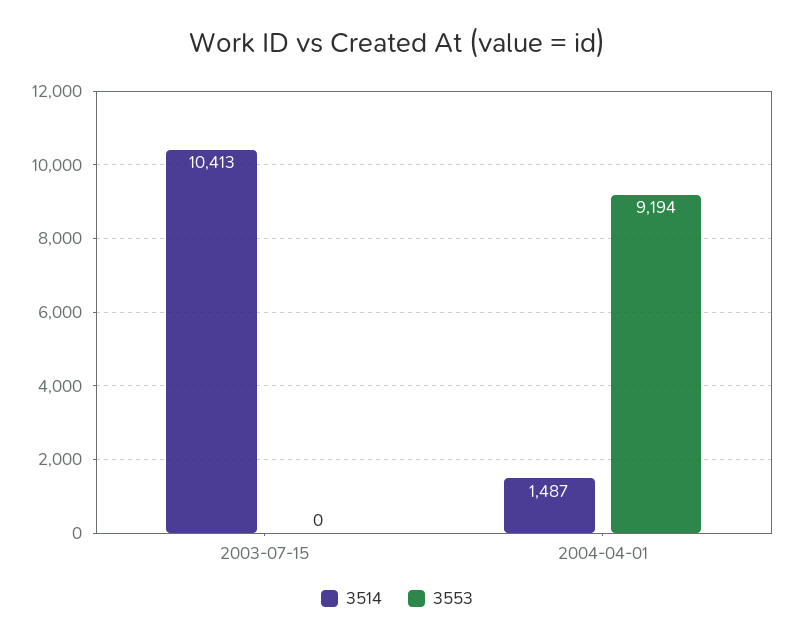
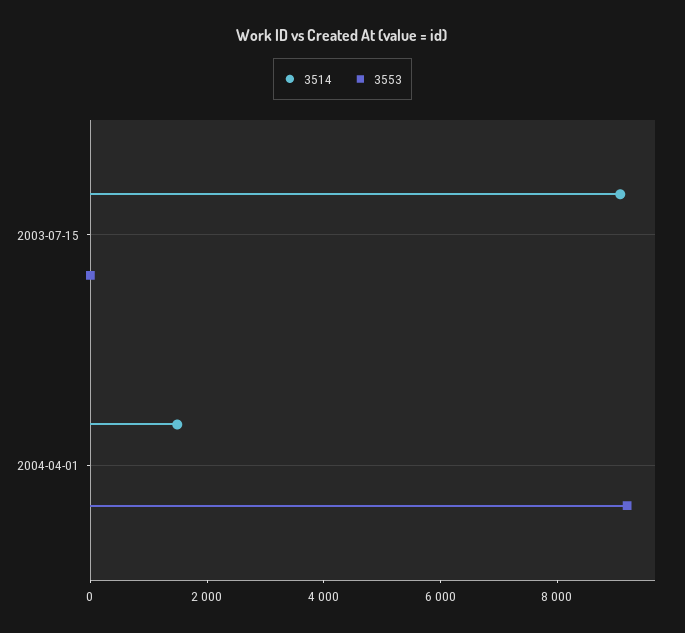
  {
    "3514": {
-     "2003-07-15": 10413,
+     "2003-07-15": 9000,
      "2004-04-01": 1487
    },
    "3553": {
      "2003-07-15": 0,
      "2004-04-01": 9194
    }
  }

